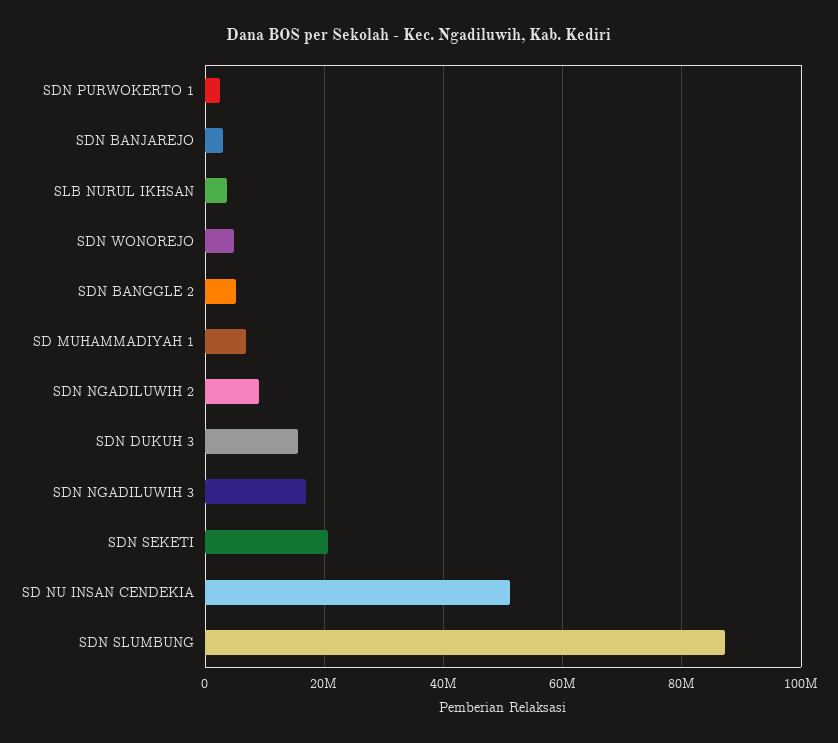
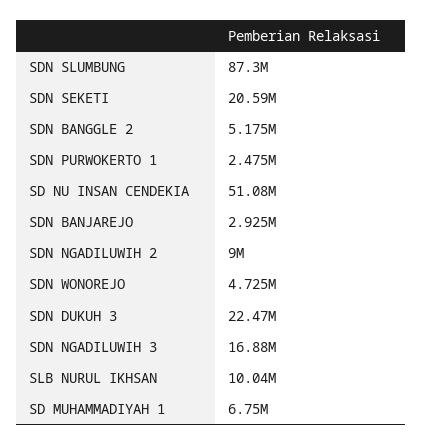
  {
    "SDN PURWOKERTO 1": 2475000,
    "SDN BANJAREJO": 2925000,
-   "SLB NURUL IKHSAN": 4000000,
+   "SLB NURUL IKHSAN": 10040000,
    "SDN WONOREJO": 4725000,
    "SDN BANGGLE 2": 5175000,
    "SD MUHAMMADIYAH 1": 6750000,
    "SDN NGADILUWIH 2": 9000000,
-   "SDN DUKUH 3": 16000000,
+   "SDN DUKUH 3": 22470000,
    "SDN NGADILUWIH 3": 16880000,
    "SDN SEKETI": 20590000,
    "SD NU INSAN CENDEKIA": 51080000,
    "SDN SLUMBUNG": 87300000
  }

